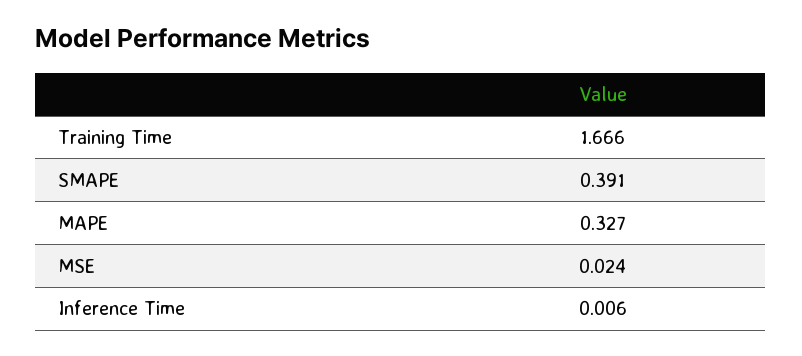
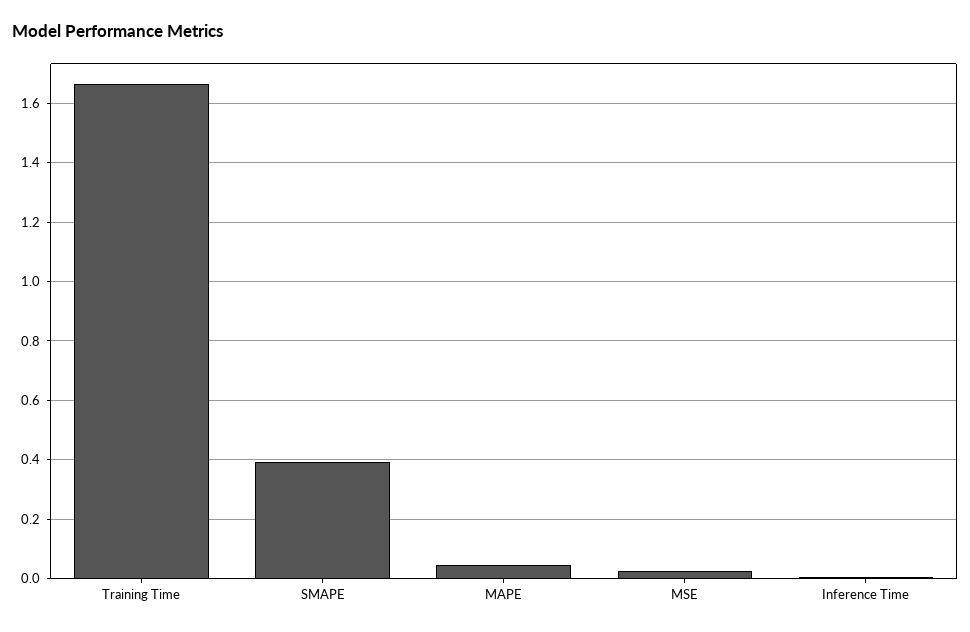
  {
    "Training Time": 1.666,
    "SMAPE": 0.391,
-   "MAPE": 0.327,
+   "MAPE": 0.05,
    "MSE": 0.024,
    "Inference Time": 0.006
  }

